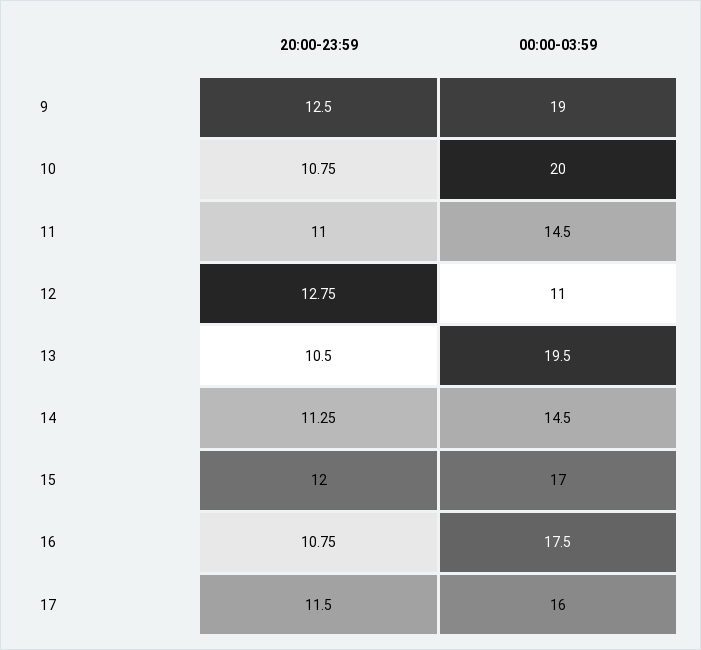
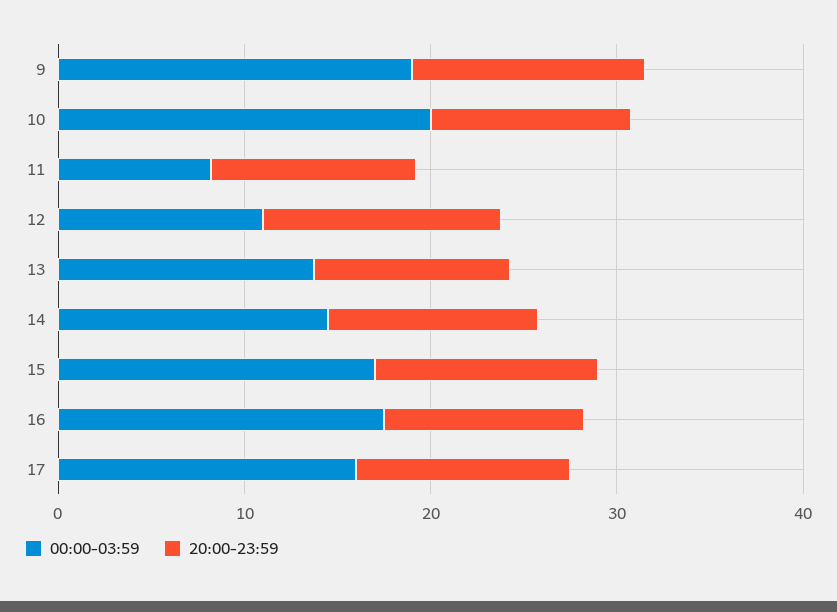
  {
    "20:00-23:59": {
      "9": 12.5,
      "10": 10.75,
      "11": 11,
      "12": 12.75,
      "13": 10.5,
      "14": 11.25,
      "15": 12,
      "16": 10.75,
      "17": 11.5
    },
    "00:00-03:59": {
      "9": 19,
      "10": 20,
-     "11": 14.5,
+     "11": 8,
      "12": 11,
-     "13": 19.5,
+     "13": 14,
      "14": 14.5,
      "15": 17,
      "16": 17.5,
      "17": 16
    }
  }

